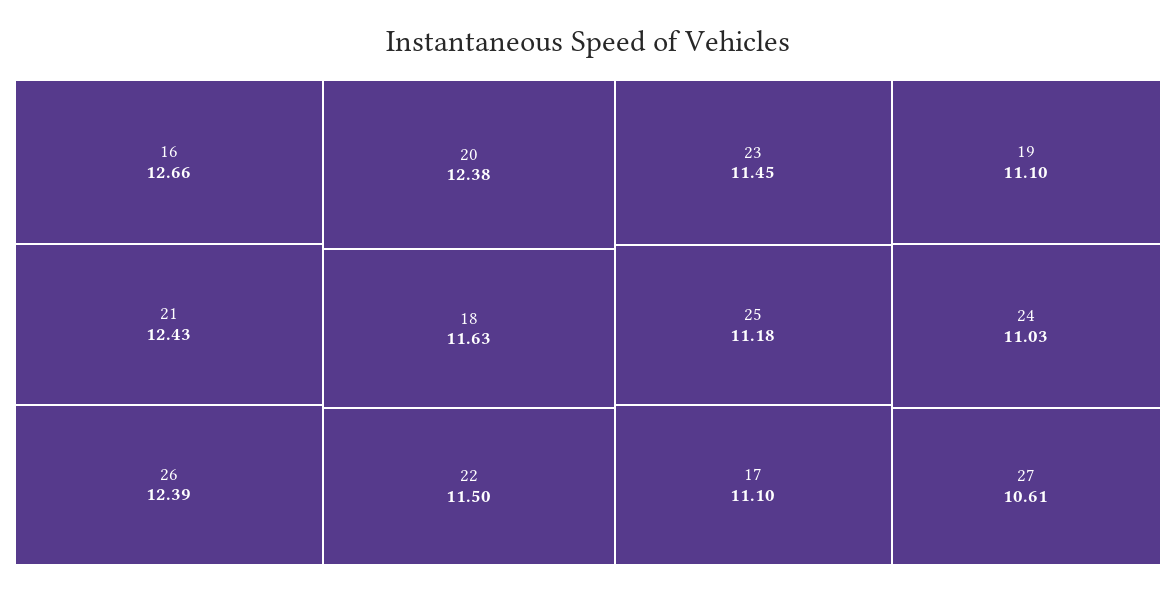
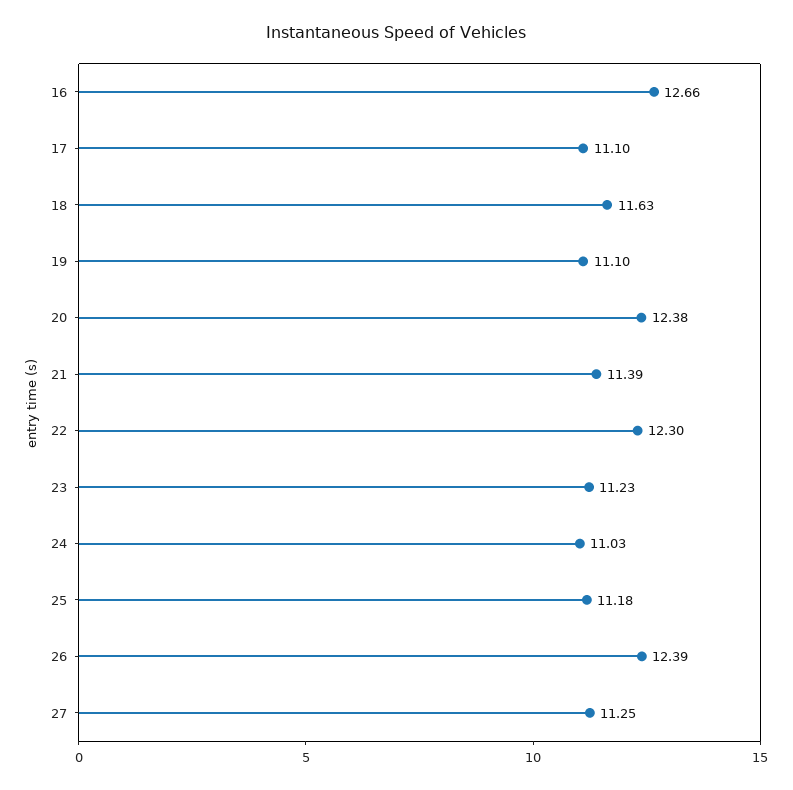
  {
    "16": 12.66,
-   "21": 12.43,
+   "21": 11.39,
    "26": 12.39,
    "20": 12.38,
    "18": 11.63,
-   "22": 11.5,
+   "22": 12.3,
-   "23": 11.45,
+   "23": 11.23,
    "25": 11.18,
    "17": 11.1,
    "19": 11.1,
    "24": 11.03,
-   "27": 10.61
+   "27": 11.25
  }

